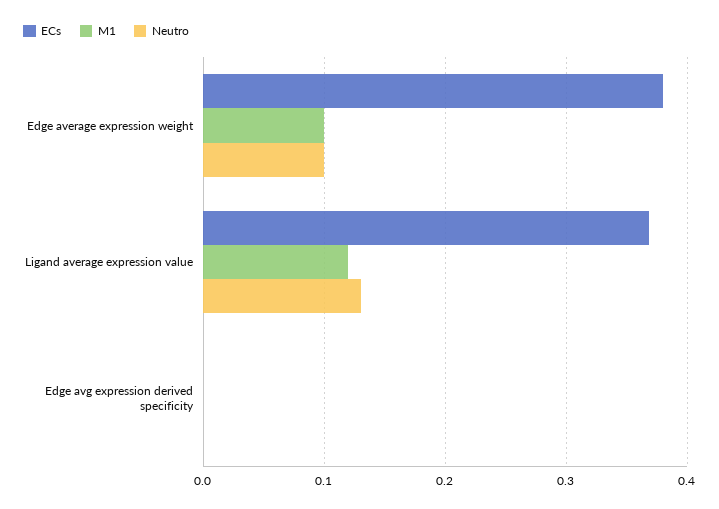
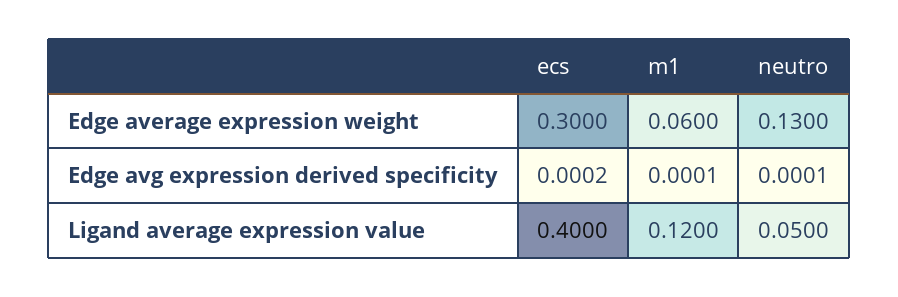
  {
    "ECs": {
-     "Edge average expression weight": 0.38,
+     "Edge average expression weight": 0.3,
-     "Ligand average expression value": 0.37,
+     "Ligand average expression value": 0.4,
      "Edge avg expression derived specificity": 0.0002
    },
    "M1": {
-     "Edge average expression weight": 0.1,
+     "Edge average expression weight": 0.06,
      "Ligand average expression value": 0.12,
      "Edge avg expression derived specificity": 0.0001
    },
    "Neutro": {
-     "Edge average expression weight": 0.1,
+     "Edge average expression weight": 0.13,
-     "Ligand average expression value": 0.13,
+     "Ligand average expression value": 0.05,
      "Edge avg expression derived specificity": 0.0001
    }
  }

